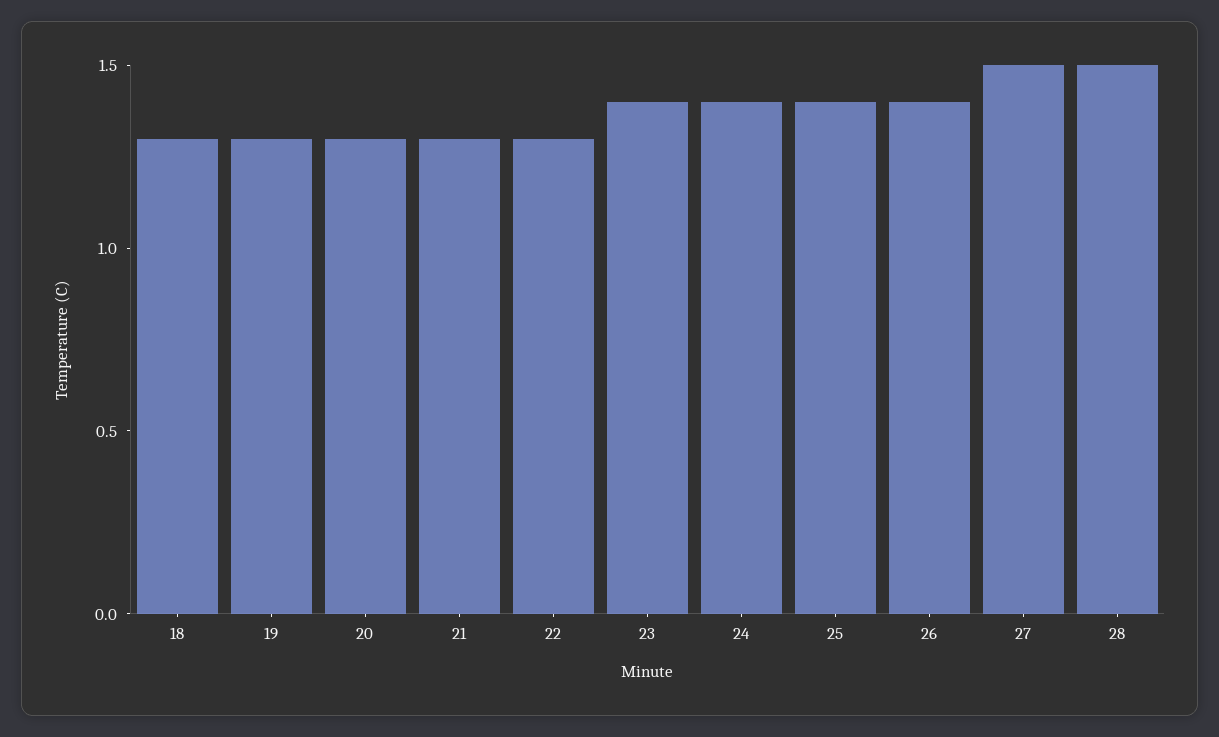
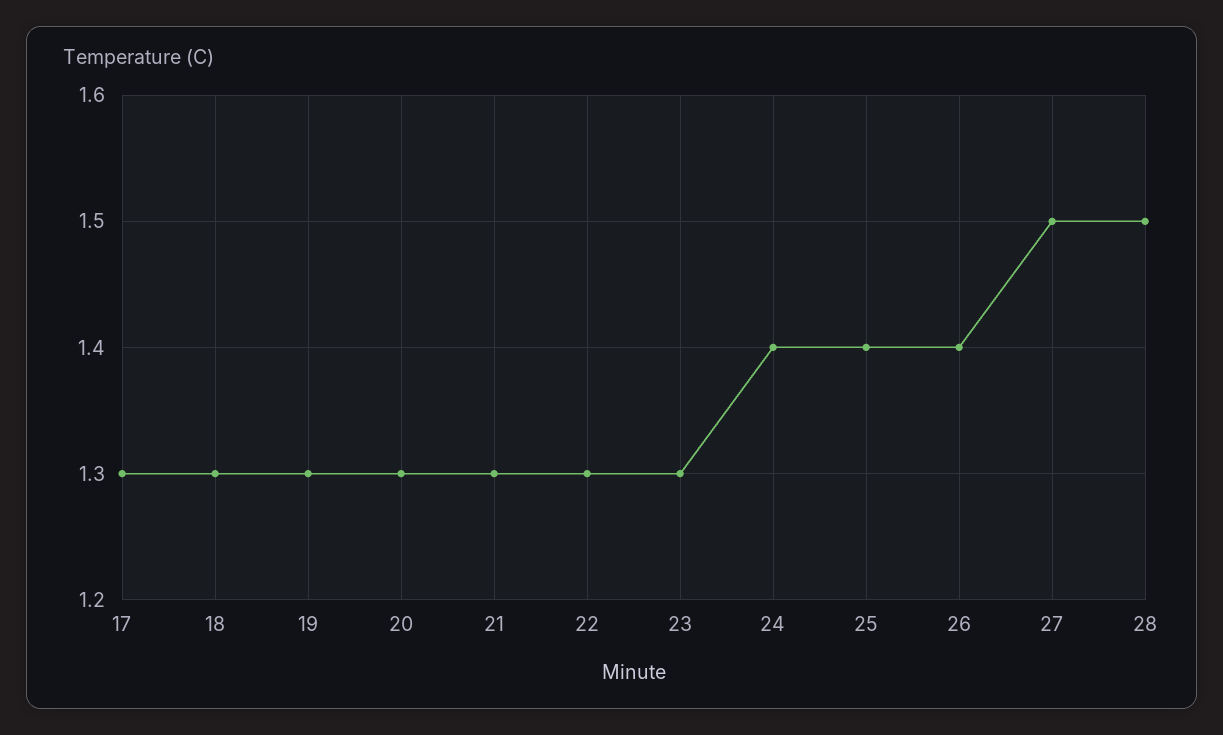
  {
    "18": 1.3,
    "19": 1.3,
    "20": 1.3,
    "21": 1.3,
    "22": 1.3,
-   "23": 1.4,
+   "23": 1.3,
    "24": 1.4,
    "25": 1.4,
    "26": 1.4,
    "27": 1.5,
-   "28": 1.5
+   "28": 1.5,
+   "17": 1.3
  }

